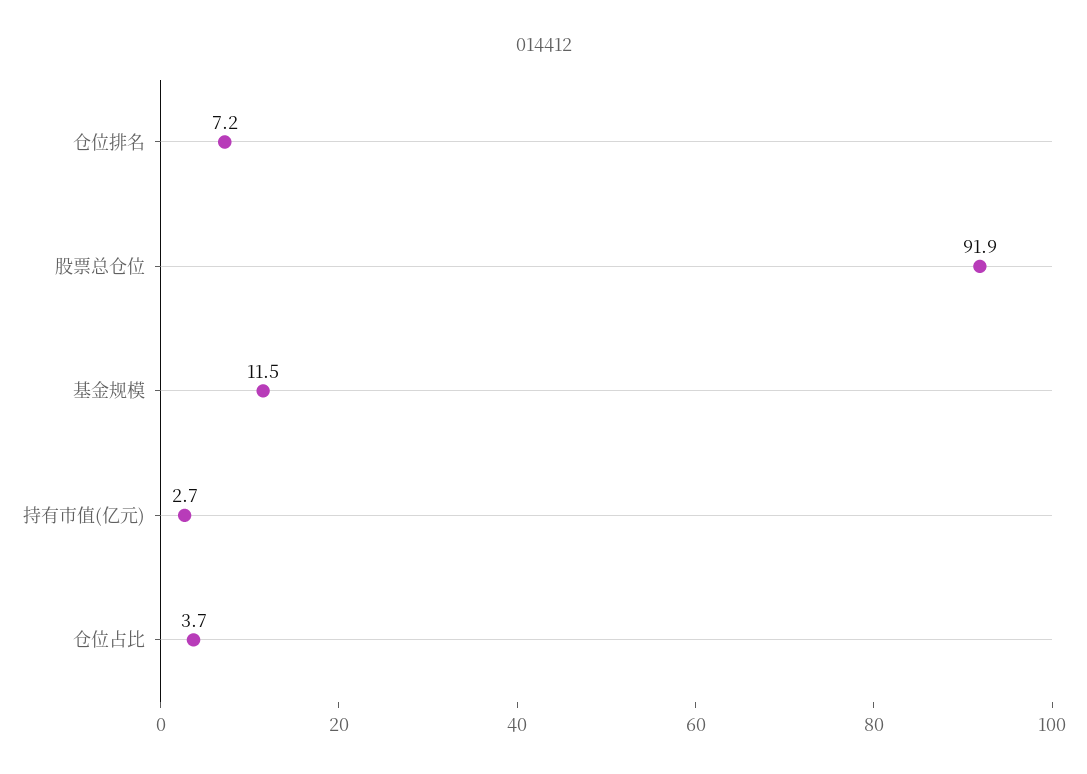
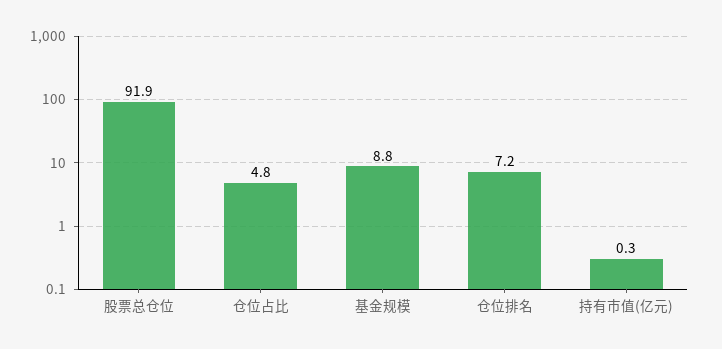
  {
    "仓位排名": 7.2,
    "股票总仓位": 91.9,
-   "基金规模": 11.5,
+   "基金规模": 8.8,
-   "持有市值(亿元)": 2.7,
+   "持有市值(亿元)": 0.3,
-   "仓位占比": 3.7
+   "仓位占比": 4.8
  }

